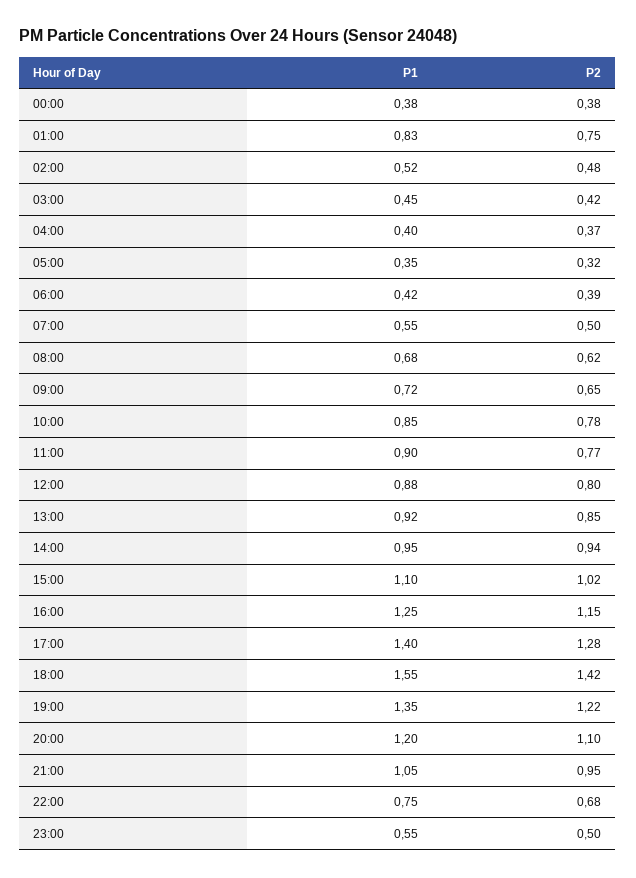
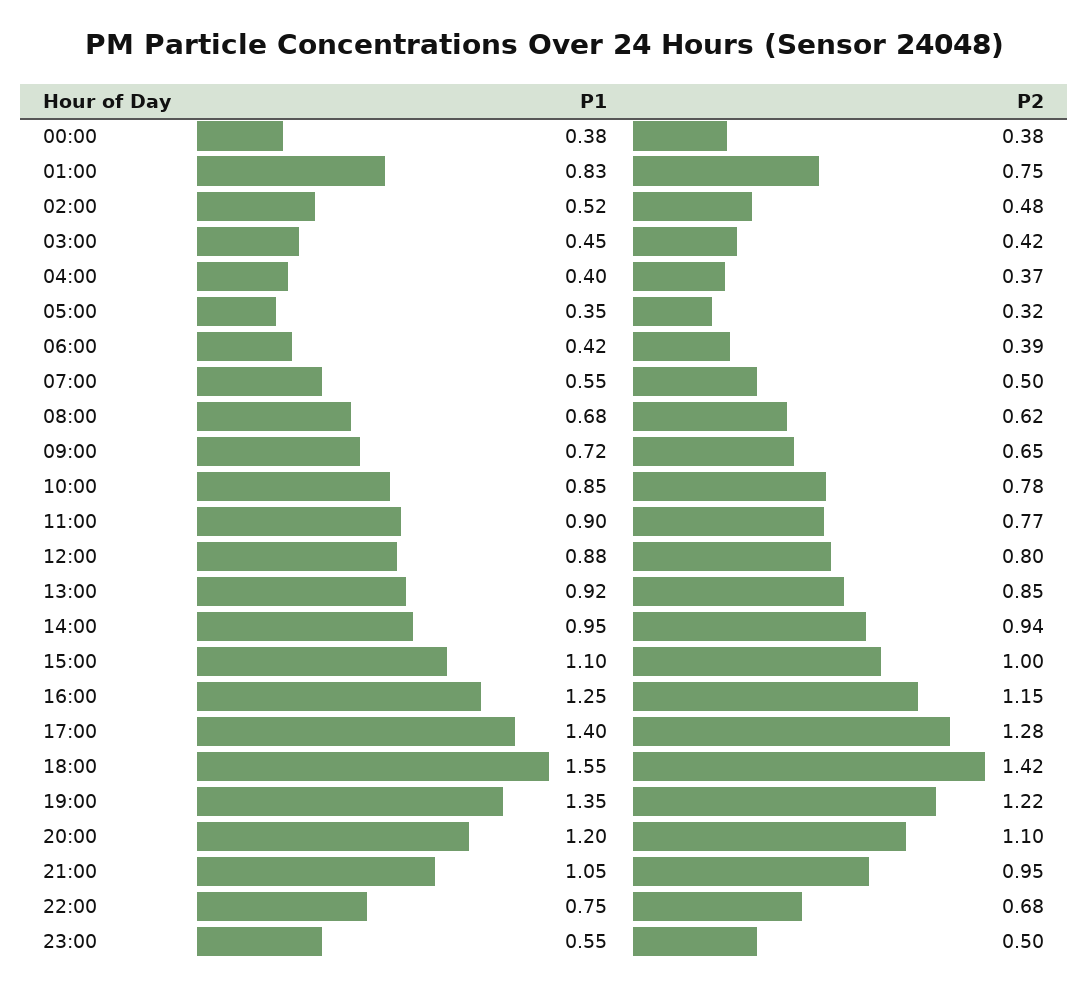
  {
    "P1": {
      "00:00": 0.38,
      "01:00": 0.83,
      "02:00": 0.52,
      "03:00": 0.45,
      "04:00": 0.4,
      "05:00": 0.35,
      "06:00": 0.42,
      "07:00": 0.55,
      "08:00": 0.68,
      "09:00": 0.72,
      "10:00": 0.85,
      "11:00": 0.9,
      "12:00": 0.88,
      "13:00": 0.92,
      "14:00": 0.95,
      "15:00": 1.1,
      "16:00": 1.25,
      "17:00": 1.4,
      "18:00": 1.55,
      "19:00": 1.35,
      "20:00": 1.2,
      "21:00": 1.05,
      "22:00": 0.75,
      "23:00": 0.55
    },
    "P2": {
      "00:00": 0.38,
      "01:00": 0.75,
      "02:00": 0.48,
      "03:00": 0.42,
      "04:00": 0.37,
      "05:00": 0.32,
      "06:00": 0.39,
      "07:00": 0.5,
      "08:00": 0.62,
      "09:00": 0.65,
      "10:00": 0.78,
      "11:00": 0.77,
      "12:00": 0.8,
      "13:00": 0.85,
      "14:00": 0.94,
-     "15:00": 1.02,
+     "15:00": 1,
      "16:00": 1.15,
      "17:00": 1.28,
      "18:00": 1.42,
      "19:00": 1.22,
      "20:00": 1.1,
      "21:00": 0.95,
      "22:00": 0.68,
      "23:00": 0.5
    }
  }

